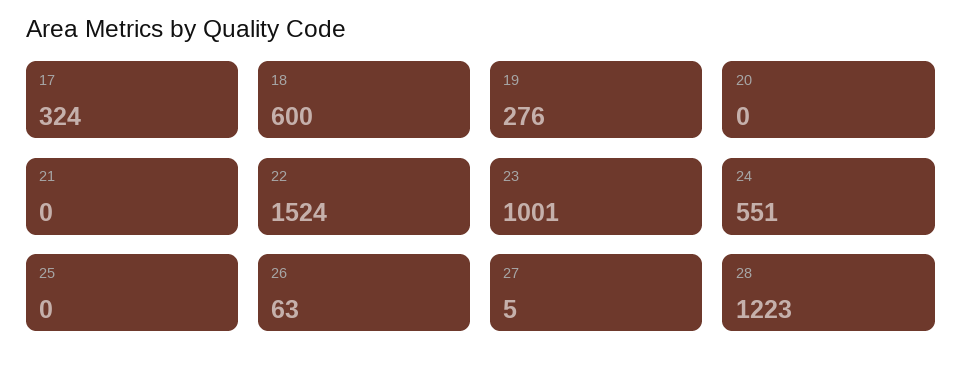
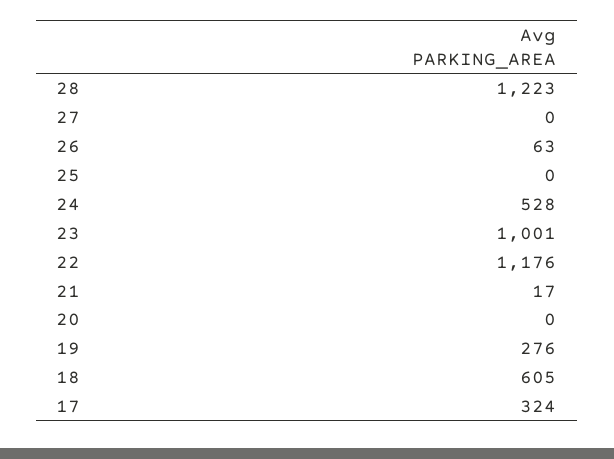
  {
    "17": 324,
-   "18": 600,
+   "18": 605,
    "19": 276,
    "20": 0,
-   "21": 0,
+   "21": 17,
-   "22": 1524,
+   "22": 1176,
    "23": 1001,
-   "24": 551,
+   "24": 528,
    "25": 0,
    "26": 63,
-   "27": 5,
+   "27": 0,
    "28": 1223
  }

